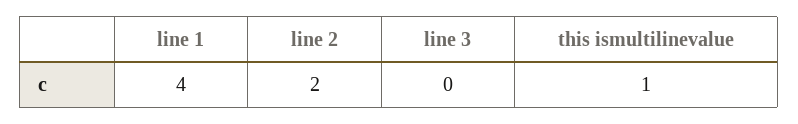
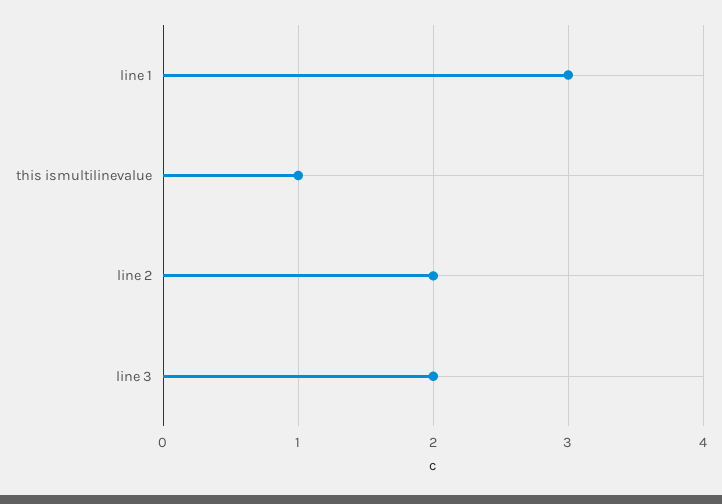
  {
-   "line 1": 4,
+   "line 1": 3,
    "line 2": 2,
-   "line 3": 0,
+   "line 3": 2,
    "this ismultilinevalue": 1
  }

